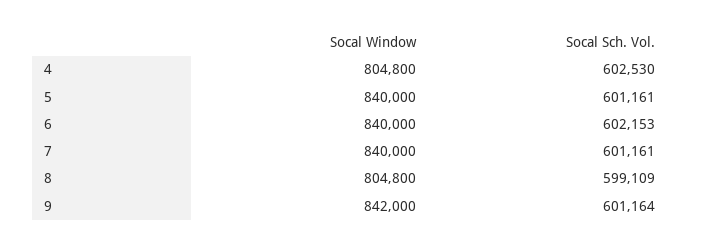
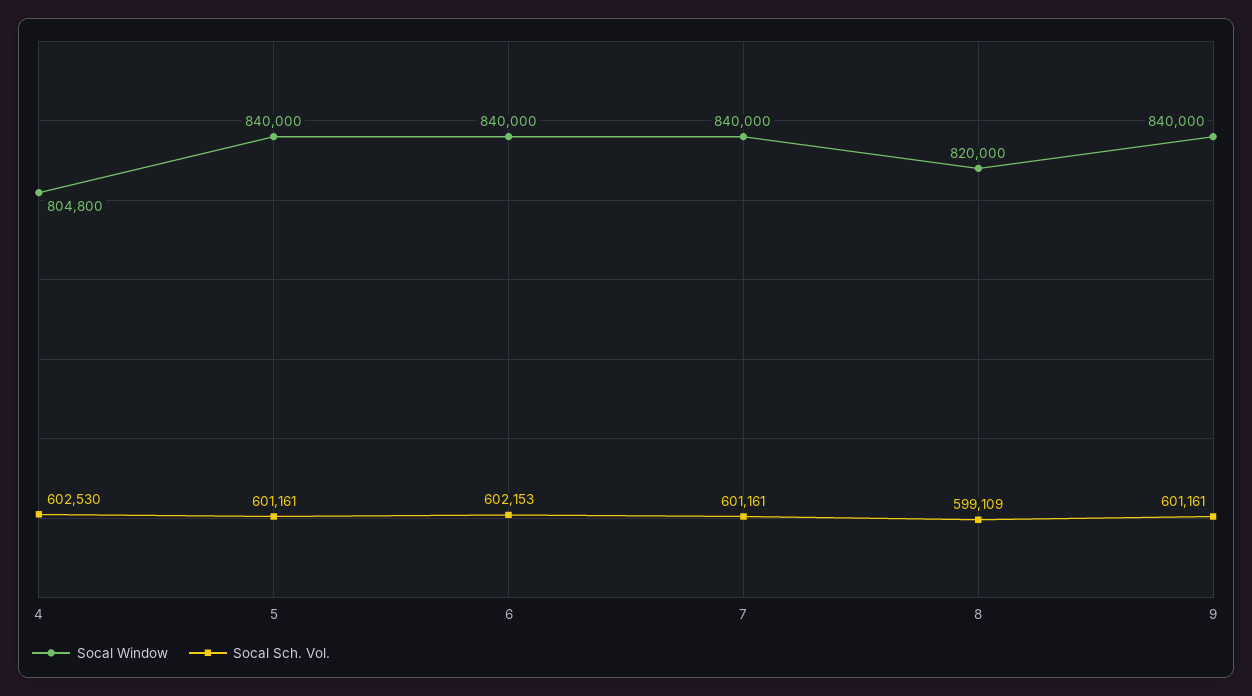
  {
    "Socal Window": {
      "4": 804800,
      "5": 840000,
      "6": 840000,
      "7": 840000,
-     "8": 804800,
+     "8": 820000,
-     "9": 842000
+     "9": 840000
    },
    "Socal Sch. Vol.": {
      "4": 602530,
      "5": 601161,
      "6": 602153,
      "7": 601161,
      "8": 599109,
-     "9": 601164
+     "9": 601161
    }
  }

